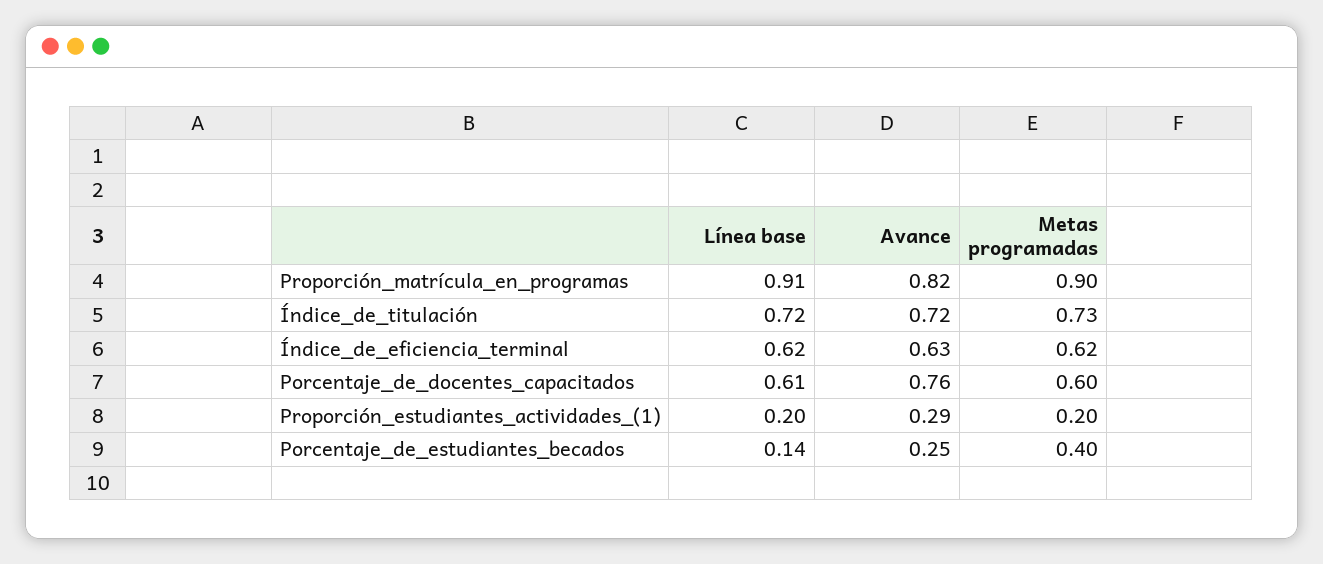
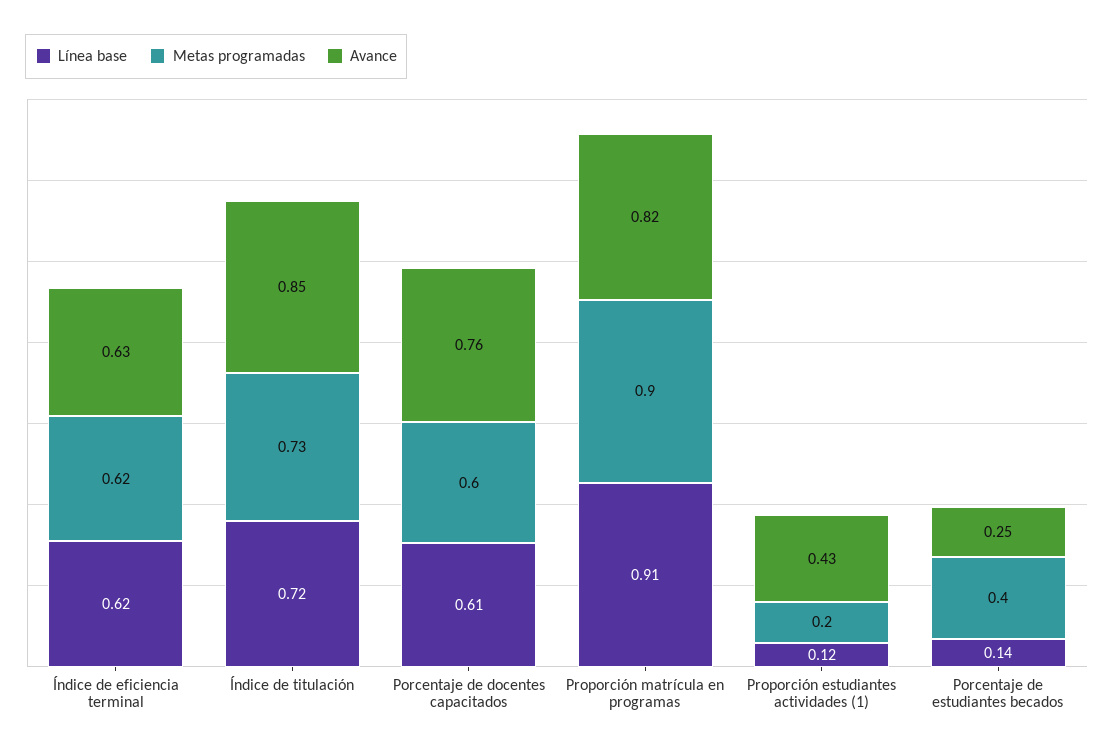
  {
    "Línea base": {
      "Proporción_matrícula_en_programas": 0.91,
      "Índice_de_titulación": 0.72,
      "Índice_de_eficiencia_terminal": 0.62,
      "Porcentaje_de_docentes_capacitados": 0.61,
-     "Proporción_estudiantes_actividades_(1)": 0.2,
+     "Proporción_estudiantes_actividades_(1)": 0.12,
      "Porcentaje_de_estudiantes_becados": 0.14
    },
    "Avance": {
      "Proporción_matrícula_en_programas": 0.82,
-     "Índice_de_titulación": 0.72,
+     "Índice_de_titulación": 0.85,
      "Índice_de_eficiencia_terminal": 0.63,
      "Porcentaje_de_docentes_capacitados": 0.76,
-     "Proporción_estudiantes_actividades_(1)": 0.29,
+     "Proporción_estudiantes_actividades_(1)": 0.43,
      "Porcentaje_de_estudiantes_becados": 0.25
    },
    "Metas programadas": {
      "Proporción_matrícula_en_programas": 0.9,
      "Índice_de_titulación": 0.73,
      "Índice_de_eficiencia_terminal": 0.62,
      "Porcentaje_de_docentes_capacitados": 0.6,
      "Proporción_estudiantes_actividades_(1)": 0.2,
      "Porcentaje_de_estudiantes_becados": 0.4
    }
  }

